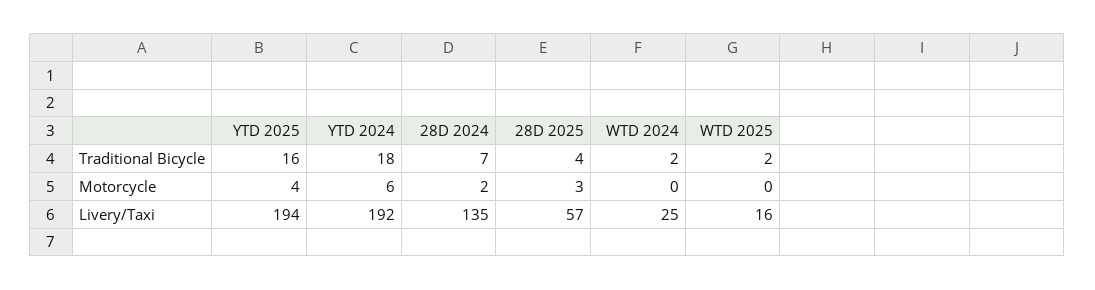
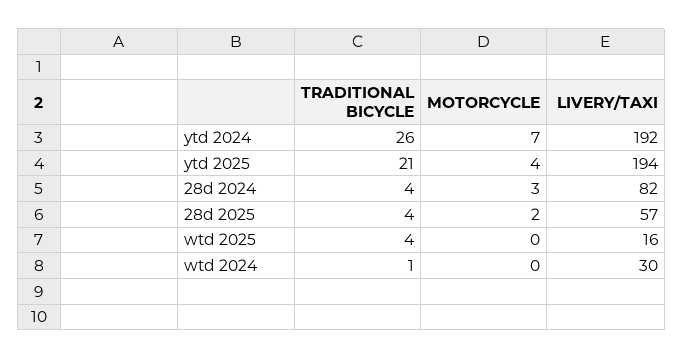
  {
    "YTD 2025": {
-     "Traditional Bicycle": 16,
+     "Traditional Bicycle": 21,
      "Motorcycle": 4,
      "Livery/Taxi": 194
    },
    "YTD 2024": {
-     "Traditional Bicycle": 18,
+     "Traditional Bicycle": 26,
-     "Motorcycle": 6,
+     "Motorcycle": 7,
      "Livery/Taxi": 192
    },
    "28D 2024": {
-     "Traditional Bicycle": 7,
+     "Traditional Bicycle": 4,
-     "Motorcycle": 2,
+     "Motorcycle": 3,
-     "Livery/Taxi": 135
+     "Livery/Taxi": 82
    },
    "28D 2025": {
      "Traditional Bicycle": 4,
-     "Motorcycle": 3,
+     "Motorcycle": 2,
      "Livery/Taxi": 57
    },
    "WTD 2024": {
-     "Traditional Bicycle": 2,
+     "Traditional Bicycle": 1,
      "Motorcycle": 0,
-     "Livery/Taxi": 25
+     "Livery/Taxi": 30
    },
    "WTD 2025": {
-     "Traditional Bicycle": 2,
+     "Traditional Bicycle": 4,
      "Motorcycle": 0,
      "Livery/Taxi": 16
    }
  }

